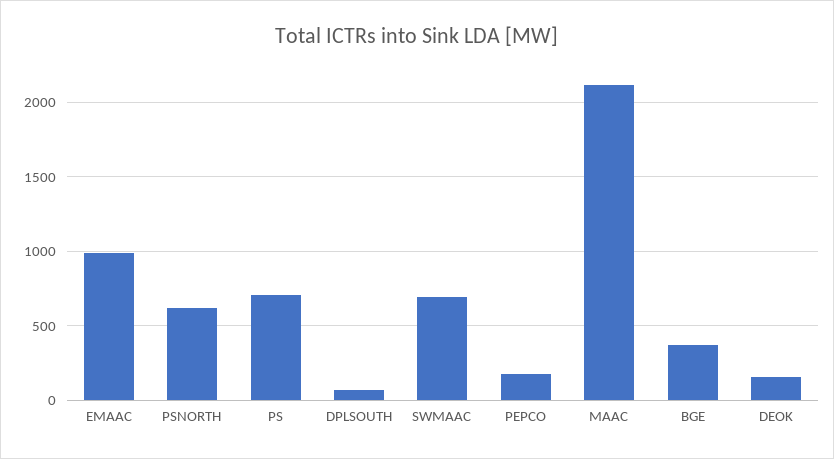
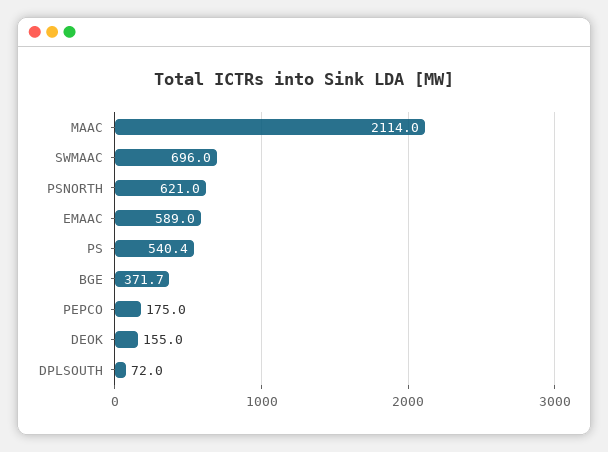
  {
-   "EMAAC": 1000,
+   "EMAAC": 589,
    "PSNORTH": 621,
-   "PS": 700,
+   "PS": 540.4,
    "DPLSOUTH": 72,
    "SWMAAC": 696,
    "PEPCO": 175,
    "MAAC": 2114,
    "BGE": 371.7,
    "DEOK": 155
  }

